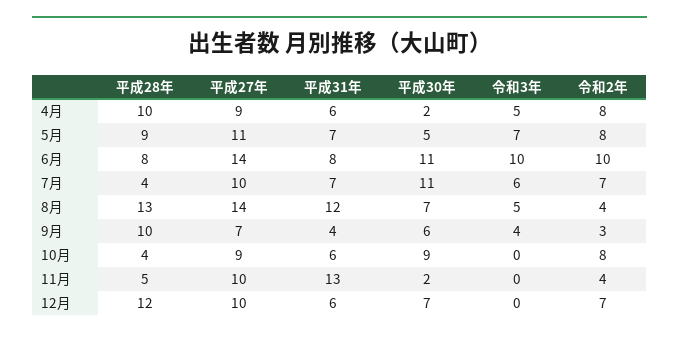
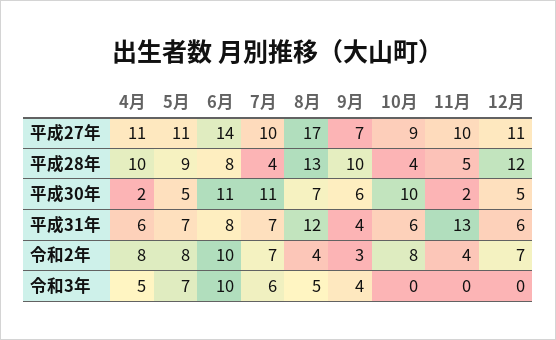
  {
    "平成28年": {
      "4月": 10,
      "5月": 9,
      "6月": 8,
      "7月": 4,
      "8月": 13,
      "9月": 10,
      "10月": 4,
      "11月": 5,
      "12月": 12
    },
    "平成27年": {
-     "4月": 9,
+     "4月": 11,
      "5月": 11,
      "6月": 14,
      "7月": 10,
-     "8月": 14,
+     "8月": 17,
      "9月": 7,
      "10月": 9,
      "11月": 10,
-     "12月": 10
+     "12月": 11
    },
    "平成31年": {
      "4月": 6,
      "5月": 7,
      "6月": 8,
      "7月": 7,
      "8月": 12,
      "9月": 4,
      "10月": 6,
      "11月": 13,
      "12月": 6
    },
    "平成30年": {
      "4月": 2,
      "5月": 5,
      "6月": 11,
      "7月": 11,
      "8月": 7,
      "9月": 6,
-     "10月": 9,
+     "10月": 10,
      "11月": 2,
-     "12月": 7
+     "12月": 5
    },
    "令和3年": {
      "4月": 5,
      "5月": 7,
      "6月": 10,
      "7月": 6,
      "8月": 5,
      "9月": 4,
      "10月": 0,
      "11月": 0,
      "12月": 0
    },
    "令和2年": {
      "4月": 8,
      "5月": 8,
      "6月": 10,
      "7月": 7,
      "8月": 4,
      "9月": 3,
      "10月": 8,
      "11月": 4,
      "12月": 7
    }
  }

